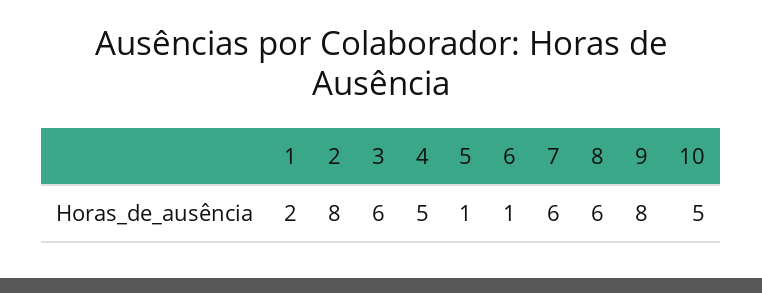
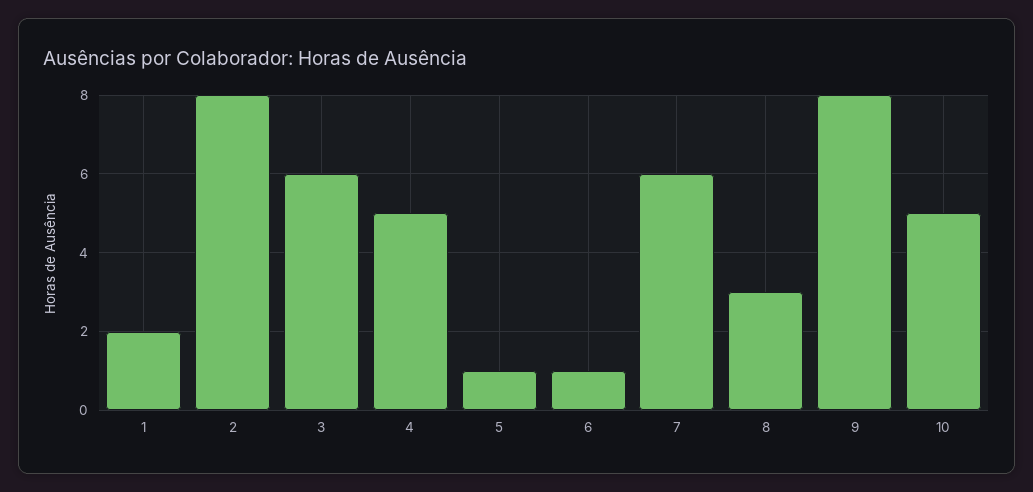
  {
    "1": 2,
    "2": 8,
    "3": 6,
    "4": 5,
    "5": 1,
    "6": 1,
    "7": 6,
-   "8": 6,
+   "8": 3,
    "9": 8,
    "10": 5
  }

